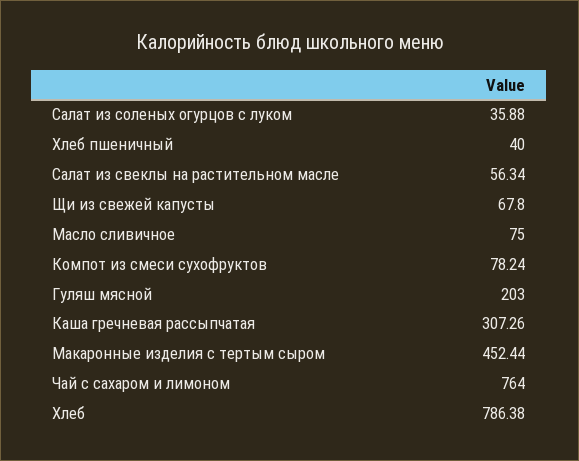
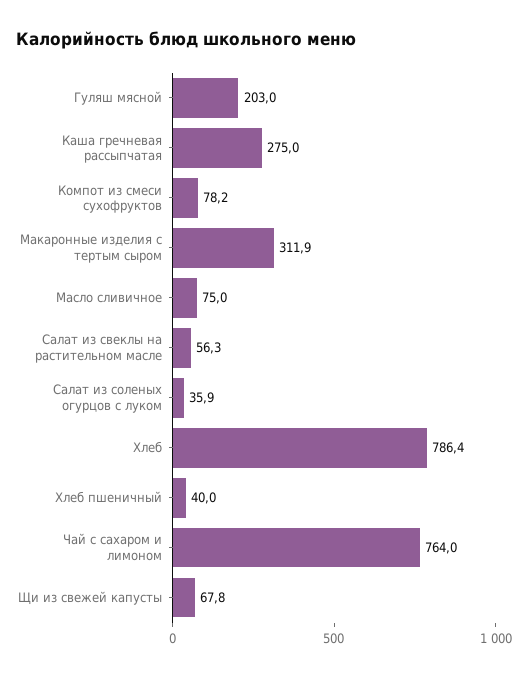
  {
    "Салат из соленых огурцов с луком": 35.88,
    "Хлеб пшеничный": 40,
    "Салат из свеклы на растительном масле": 56.34,
    "Щи из свежей капусты": 67.8,
    "Масло сливичное": 75,
    "Компот из смеси сухофруктов": 78.24,
    "Гуляш мясной": 203,
-   "Каша гречневая рассыпчатая": 307.26,
+   "Каша гречневая рассыпчатая": 275,
-   "Макаронные изделия с тертым сыром": 452.44,
+   "Макаронные изделия с тертым сыром": 311.9,
    "Чай с сахаром и лимоном": 764,
    "Хлеб": 786.38
  }

